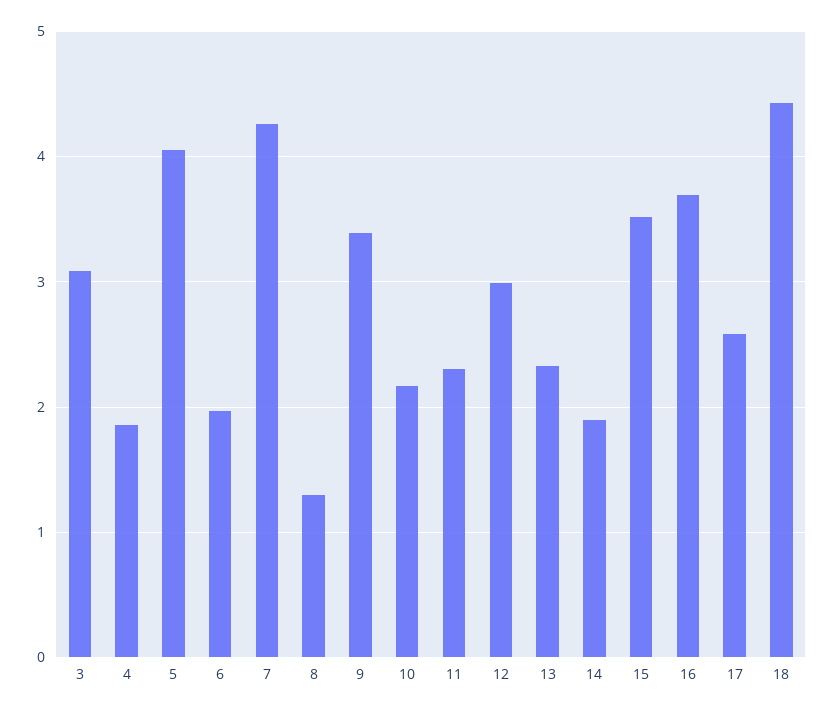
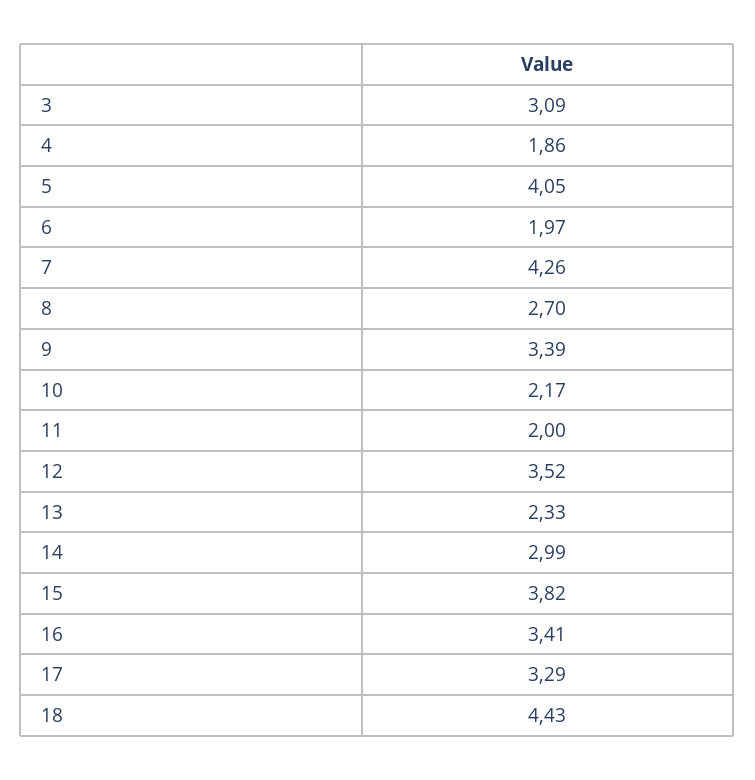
  {
    "3": 3.09,
    "4": 1.86,
    "5": 4.05,
    "6": 1.97,
    "7": 4.26,
-   "8": 1.3,
+   "8": 2.7,
    "9": 3.39,
    "10": 2.17,
-   "11": 2.3,
+   "11": 2,
-   "12": 3,
+   "12": 3.52,
    "13": 2.33,
-   "14": 1.9,
+   "14": 2.99,
-   "15": 3.5,
+   "15": 3.82,
-   "16": 3.7,
+   "16": 3.41,
-   "17": 2.6,
+   "17": 3.29,
    "18": 4.43
  }

